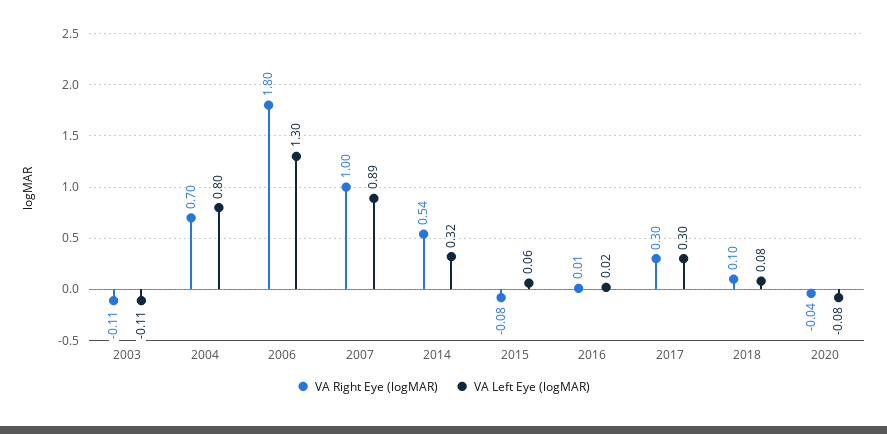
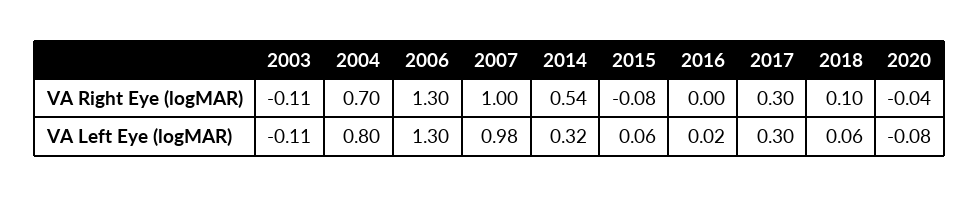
  {
    "VA Right Eye (logMAR)": {
      "2003": -0.11,
      "2004": 0.7,
-     "2006": 1.8,
+     "2006": 1.3,
      "2007": 1,
      "2014": 0.54,
      "2015": -0.08,
-     "2016": 0.01,
+     "2016": 0,
      "2017": 0.3,
      "2018": 0.1,
      "2020": -0.04
    },
    "VA Left Eye (logMAR)": {
      "2003": -0.11,
      "2004": 0.8,
      "2006": 1.3,
-     "2007": 0.89,
+     "2007": 0.98,
      "2014": 0.32,
      "2015": 0.06,
      "2016": 0.02,
      "2017": 0.3,
-     "2018": 0.08,
+     "2018": 0.06,
      "2020": -0.08
    }
  }

